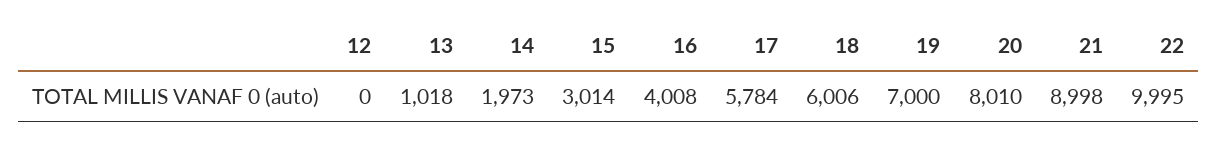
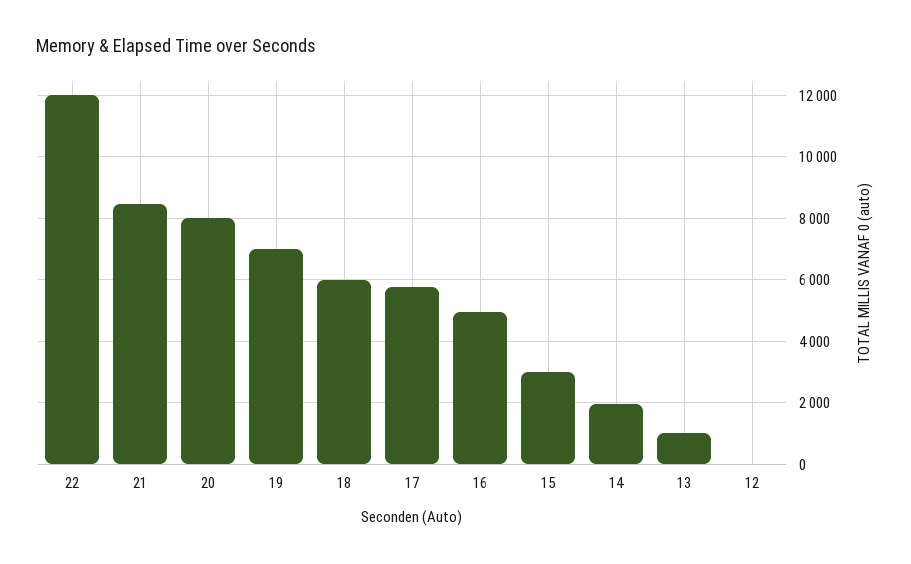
  {
    "12": 0,
    "13": 1018,
    "14": 1973,
    "15": 3014,
-   "16": 4008,
+   "16": 5000,
    "17": 5784,
    "18": 6006,
    "19": 7000,
    "20": 8010,
-   "21": 8998,
+   "21": 8400,
-   "22": 9995
+   "22": 12000
  }

